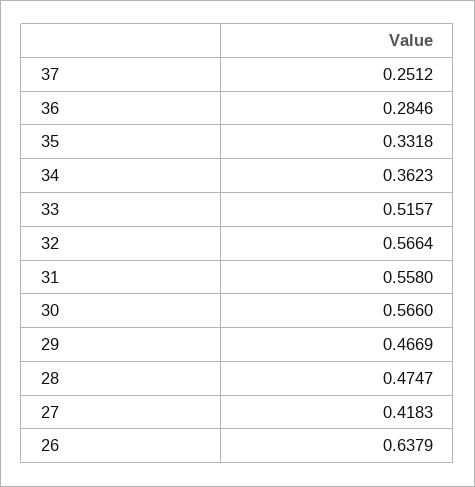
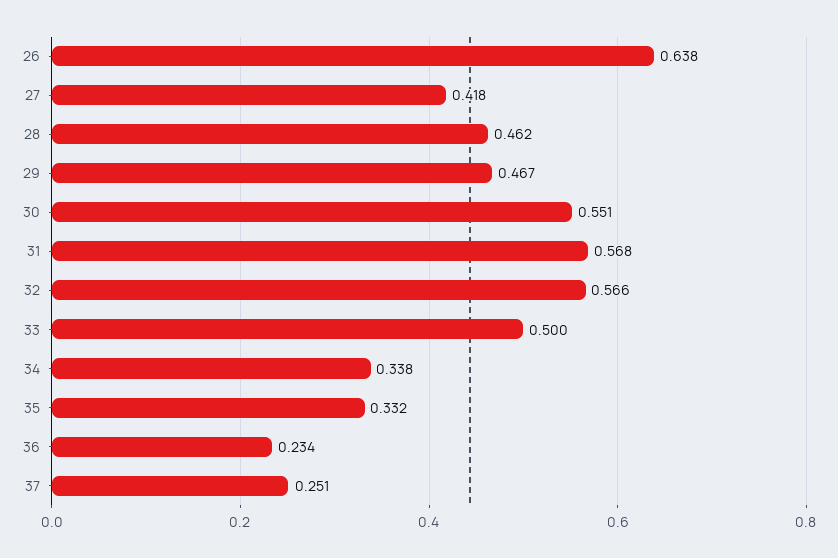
  {
    "37": 0.2512,
-   "36": 0.2846,
+   "36": 0.234,
    "35": 0.3318,
-   "34": 0.3623,
+   "34": 0.338,
-   "33": 0.5157,
+   "33": 0.5,
    "32": 0.5664,
-   "31": 0.558,
+   "31": 0.568,
-   "30": 0.566,
+   "30": 0.551,
    "29": 0.4669,
-   "28": 0.4747,
+   "28": 0.462,
    "27": 0.4183,
    "26": 0.6379
  }

